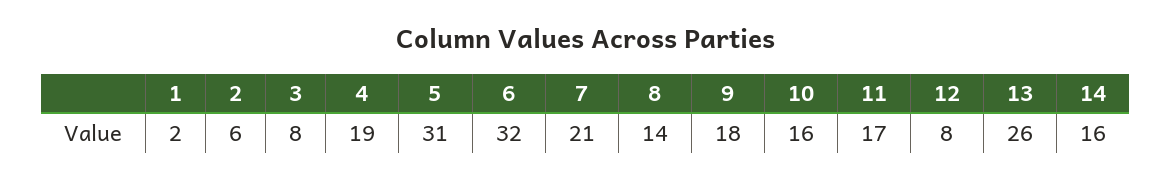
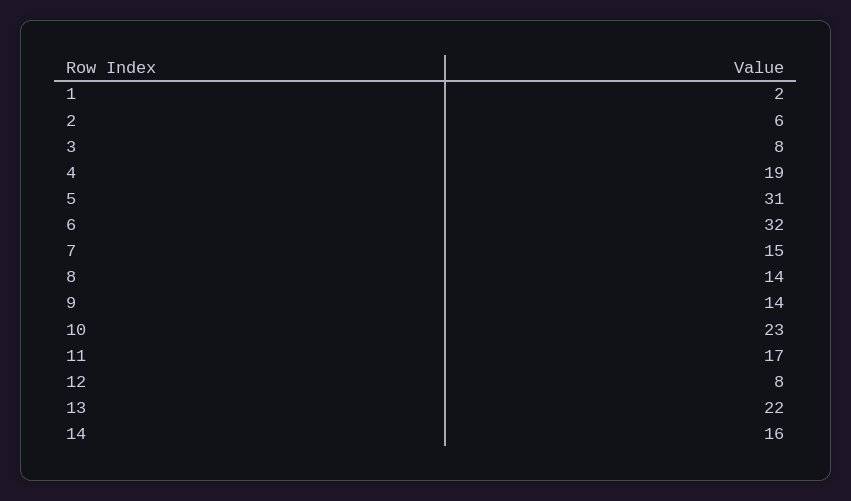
  {
    "1": 2,
    "2": 6,
    "3": 8,
    "4": 19,
    "5": 31,
    "6": 32,
-   "7": 21,
+   "7": 15,
    "8": 14,
-   "9": 18,
+   "9": 14,
-   "10": 16,
+   "10": 23,
    "11": 17,
    "12": 8,
-   "13": 26,
+   "13": 22,
    "14": 16
  }

